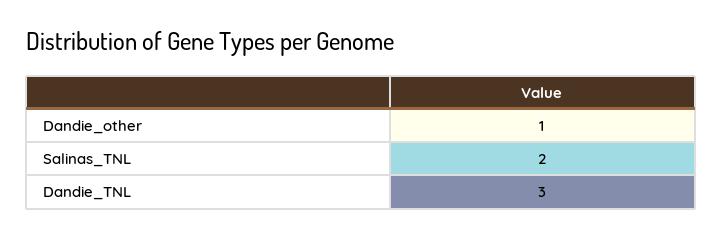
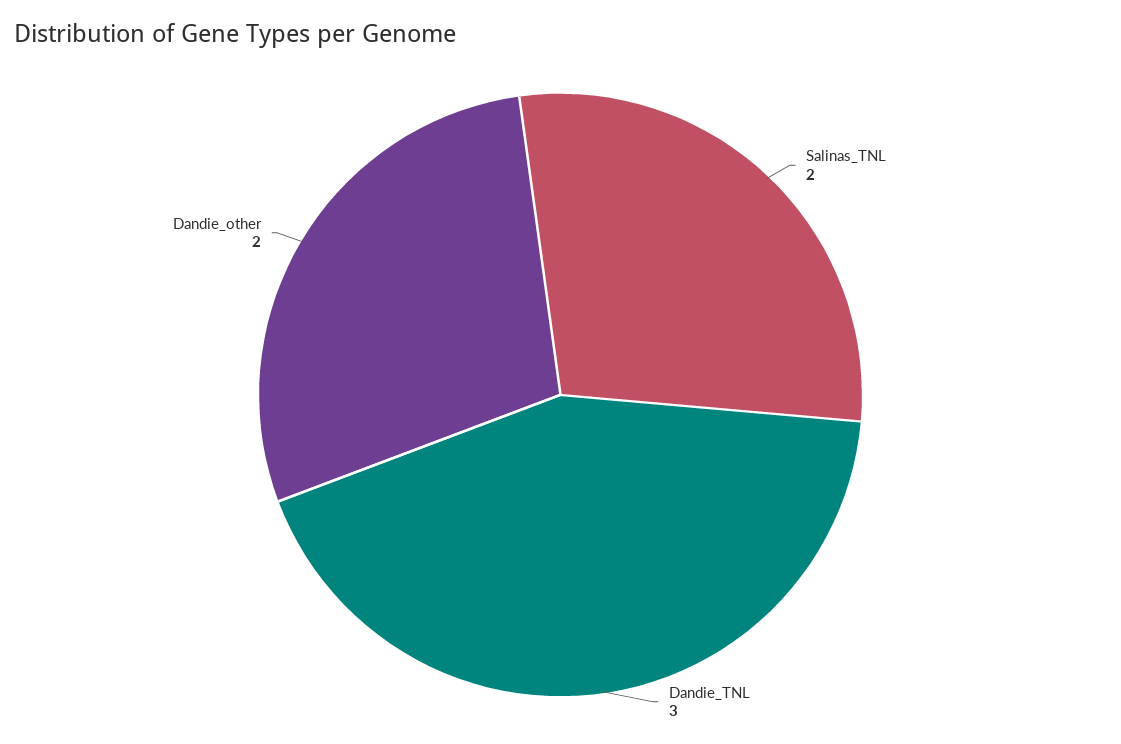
  {
-   "Dandie_other": 1,
+   "Dandie_other": 2,
    "Salinas_TNL": 2,
    "Dandie_TNL": 3
  }

